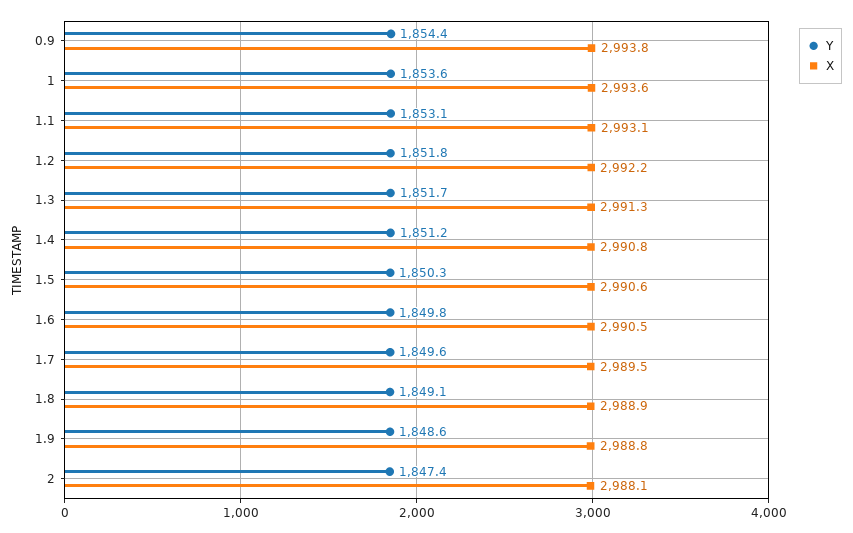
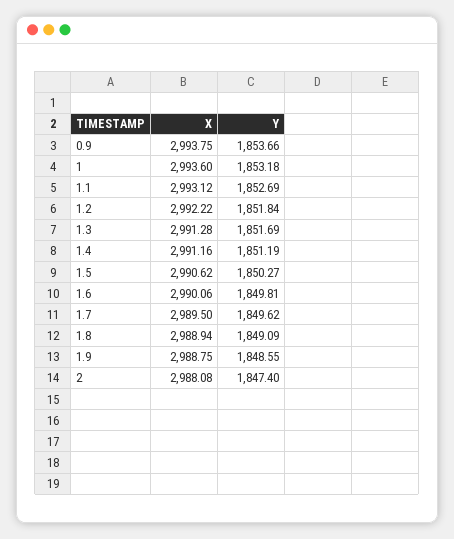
  {
    "Y": {
-     "0.9": 1854.4,
+     "0.9": 1853.66,
-     "1": 1853.6,
+     "1": 1853.18,
-     "1.1": 1853.1,
+     "1.1": 1852.69,
      "1.2": 1851.84,
      "1.3": 1851.69,
      "1.4": 1851.19,
      "1.5": 1850.27,
      "1.6": 1849.81,
      "1.7": 1849.62,
      "1.8": 1849.09,
      "1.9": 1848.55,
      "2": 1847.4
    },
    "X": {
      "0.9": 2993.75,
      "1": 2993.6,
      "1.1": 2993.12,
      "1.2": 2992.22,
      "1.3": 2991.28,
-     "1.4": 2990.8,
+     "1.4": 2991.16,
      "1.5": 2990.62,
-     "1.6": 2990.5,
+     "1.6": 2990.06,
      "1.7": 2989.5,
      "1.8": 2988.94,
      "1.9": 2988.75,
      "2": 2988.08
    }
  }

